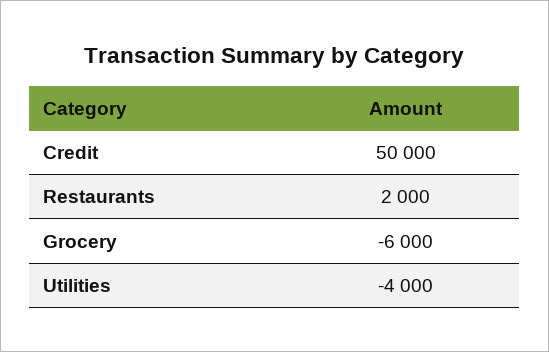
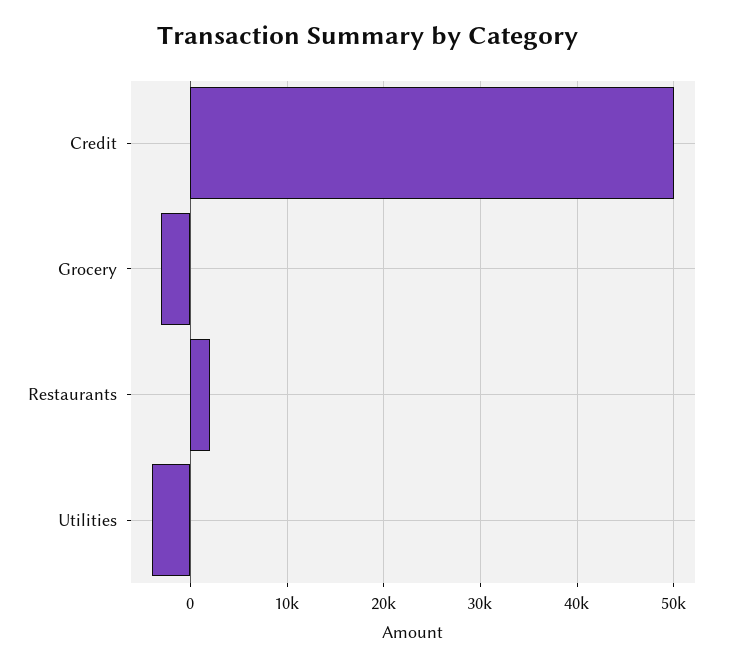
  {
    "Credit": 50000,
    "Restaurants": 2000,
-   "Grocery": -6000,
+   "Grocery": -3000,
    "Utilities": -4000
  }

